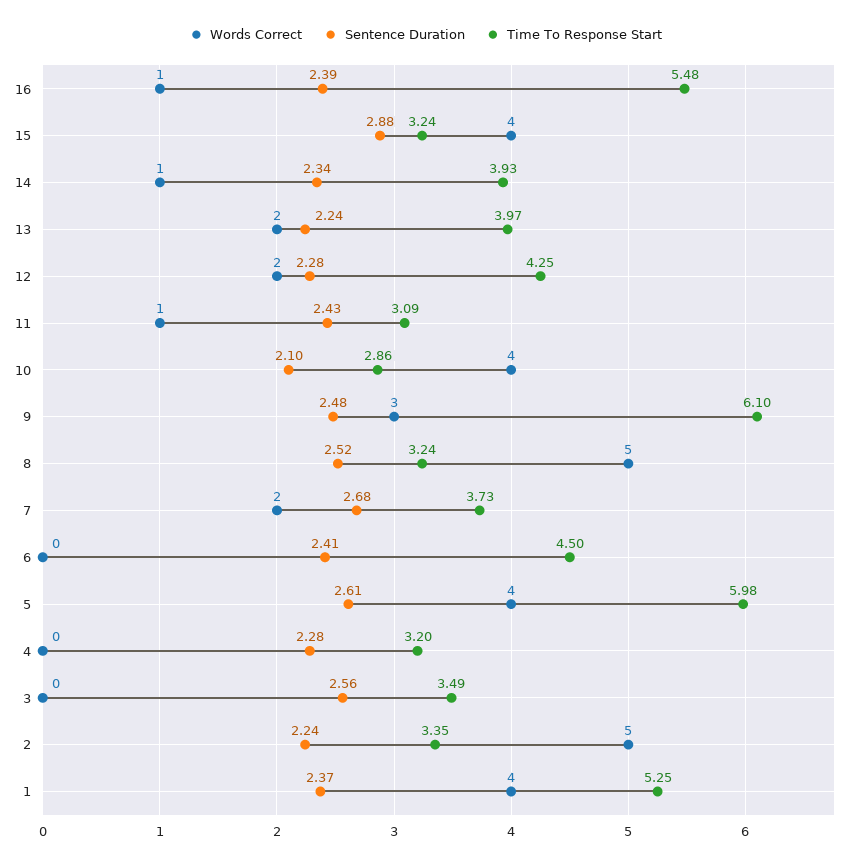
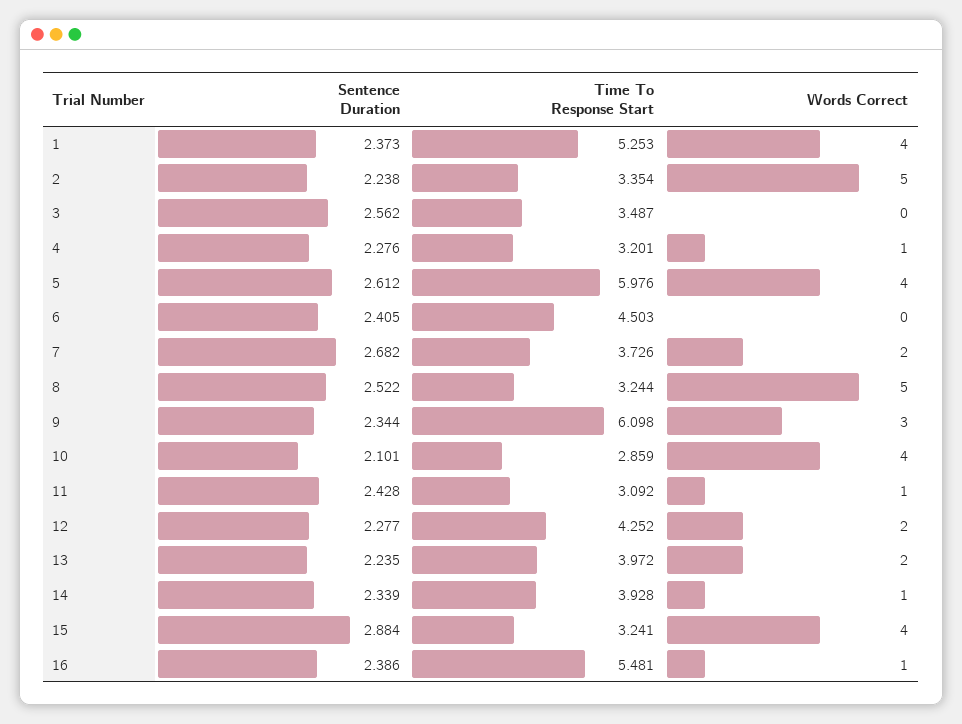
  {
    "Words Correct": {
      "16": 1,
      "15": 4,
      "14": 1,
      "13": 2,
      "12": 2,
      "11": 1,
      "10": 4,
      "9": 3,
      "8": 5,
      "7": 2,
      "6": 0,
      "5": 4,
-     "4": 0,
+     "4": 1,
      "3": 0,
      "2": 5,
      "1": 4
    },
    "Sentence Duration": {
      "16": 2.386,
      "15": 2.884,
      "14": 2.339,
      "13": 2.235,
      "12": 2.277,
      "11": 2.428,
      "10": 2.101,
-     "9": 2.48,
+     "9": 2.344,
      "8": 2.522,
      "7": 2.682,
      "6": 2.405,
      "5": 2.612,
      "4": 2.276,
      "3": 2.562,
      "2": 2.238,
      "1": 2.373
    },
    "Time To Response Start": {
      "16": 5.481,
      "15": 3.241,
      "14": 3.928,
      "13": 3.972,
      "12": 4.252,
      "11": 3.092,
      "10": 2.859,
      "9": 6.098,
      "8": 3.244,
      "7": 3.726,
      "6": 4.503,
      "5": 5.976,
      "4": 3.201,
      "3": 3.487,
      "2": 3.354,
      "1": 5.253
    }
  }

